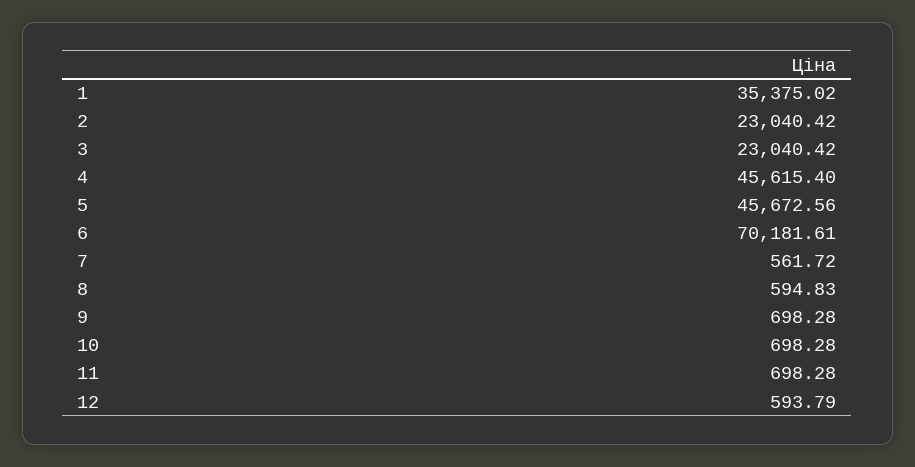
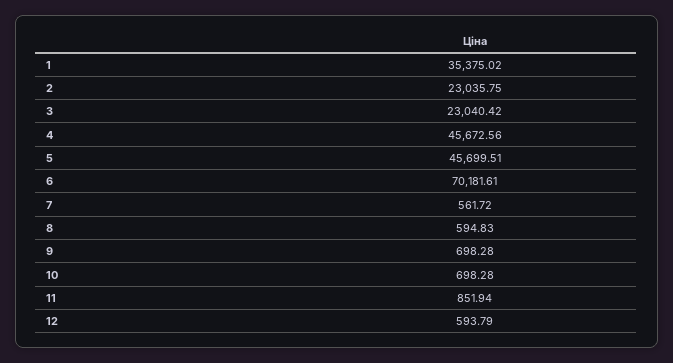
  {
    "1": 35375.02,
-   "2": 23040.42,
+   "2": 23035.75,
    "3": 23040.42,
-   "4": 45615.4,
+   "4": 45672.56,
-   "5": 45672.56,
+   "5": 45699.51,
    "6": 70181.61,
    "7": 561.72,
    "8": 594.83,
    "9": 698.28,
    "10": 698.28,
-   "11": 698.28,
+   "11": 851.94,
    "12": 593.79
  }

